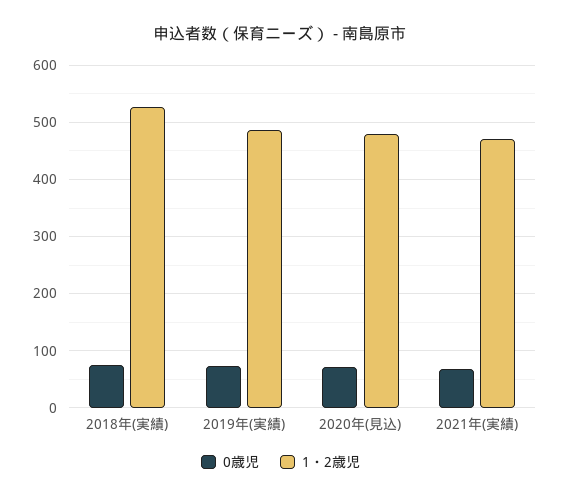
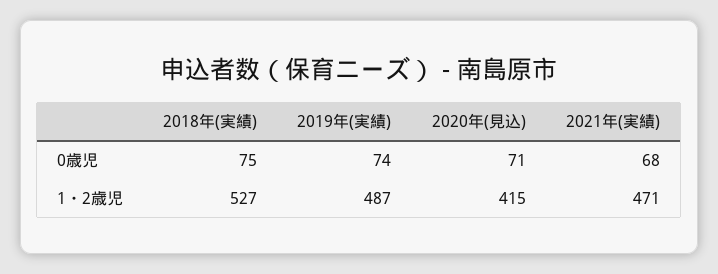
  {
    "0歳児": {
      "2018年(実績)": 75,
      "2019年(実績)": 74,
      "2020年(見込)": 71,
      "2021年(実績)": 68
    },
    "1・2歳児": {
      "2018年(実績)": 527,
      "2019年(実績)": 487,
-     "2020年(見込)": 480,
+     "2020年(見込)": 415,
      "2021年(実績)": 471
    }
  }

